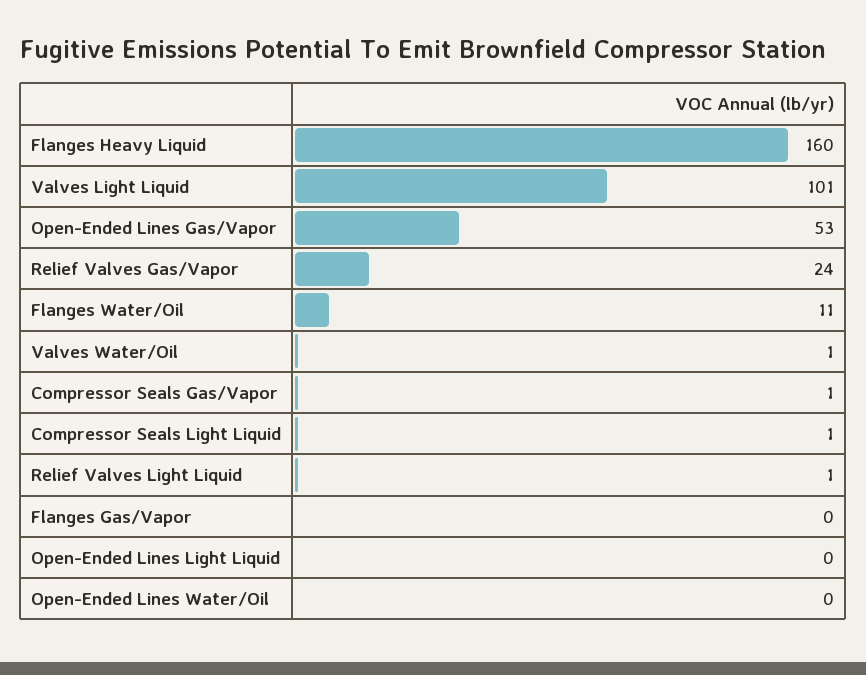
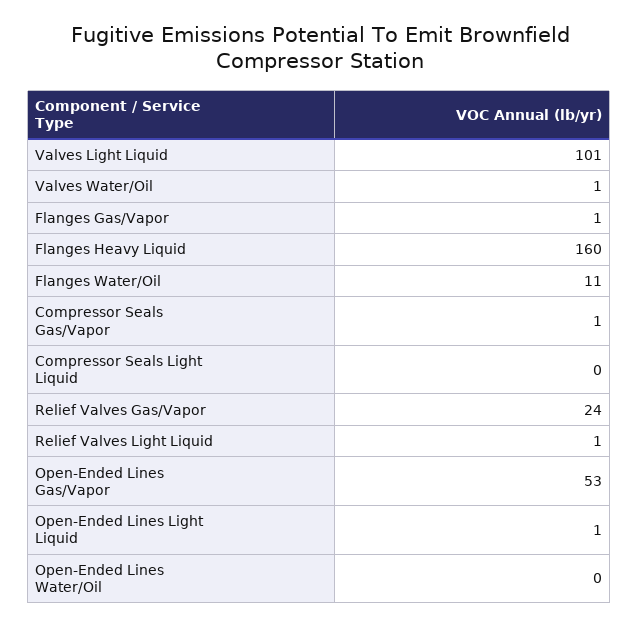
  {
    "Flanges Heavy Liquid": 160,
    "Valves Light Liquid": 101,
    "Open-Ended Lines Gas/Vapor": 53,
    "Relief Valves Gas/Vapor": 24,
    "Flanges Water/Oil": 11,
    "Valves Water/Oil": 1,
    "Compressor Seals Gas/Vapor": 1,
-   "Compressor Seals Light Liquid": 1,
+   "Compressor Seals Light Liquid": 0,
    "Relief Valves Light Liquid": 1,
-   "Flanges Gas/Vapor": 0,
+   "Flanges Gas/Vapor": 1,
-   "Open-Ended Lines Light Liquid": 0,
+   "Open-Ended Lines Light Liquid": 1,
    "Open-Ended Lines Water/Oil": 0
  }

